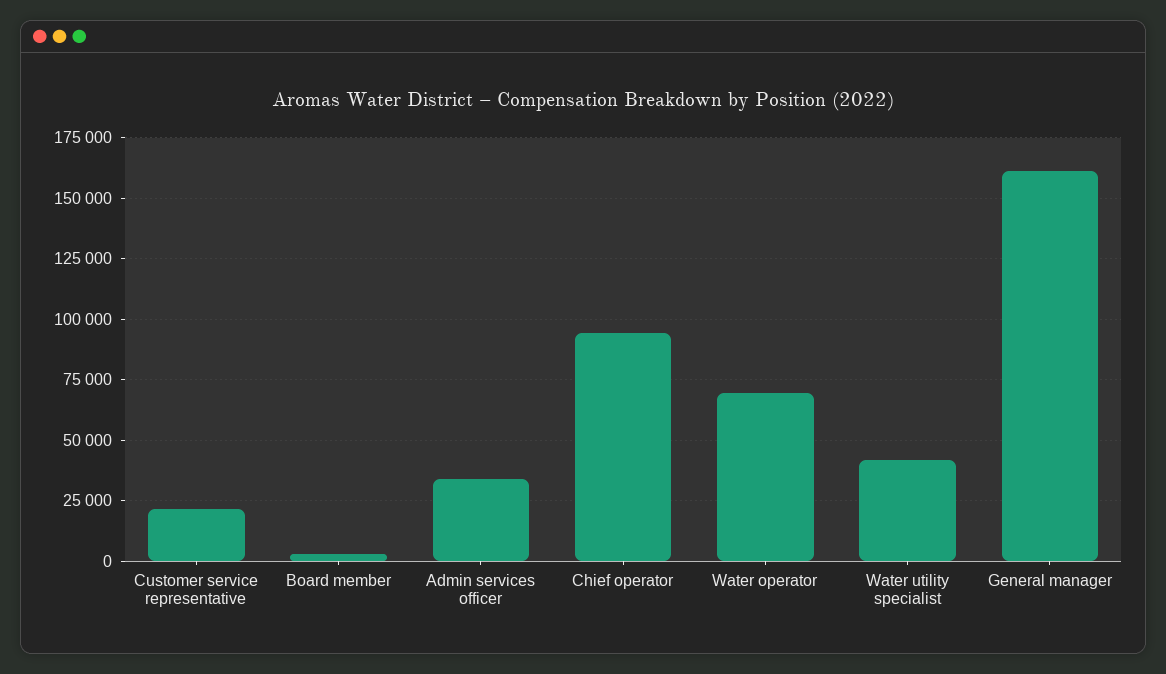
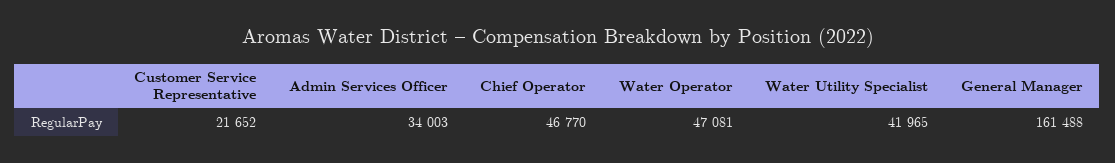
  {
    "Customer service representative": 21652,
-   "Board member": 2500,
    "Admin services officer": 34003,
-   "Chief operator": 95000,
+   "Chief operator": 46770,
-   "Water operator": 70000,
+   "Water operator": 47081,
    "Water utility specialist": 41965,
    "General manager": 161488
  }

